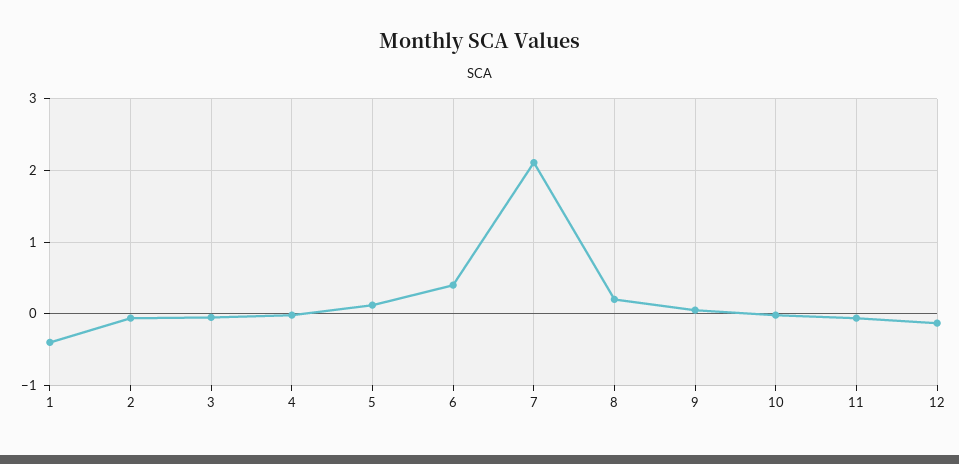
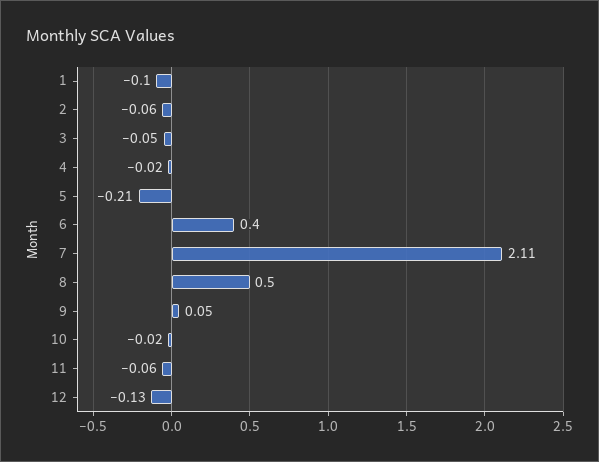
  {
-   "1": -0.4,
+   "1": -0.1,
    "2": -0.06,
    "3": -0.05,
    "4": -0.02,
-   "5": 0.1,
+   "5": -0.21,
    "6": 0.4,
    "7": 2.11,
-   "8": 0.2,
+   "8": 0.5,
    "9": 0.05,
    "10": -0.02,
    "11": -0.06,
    "12": -0.13
  }

